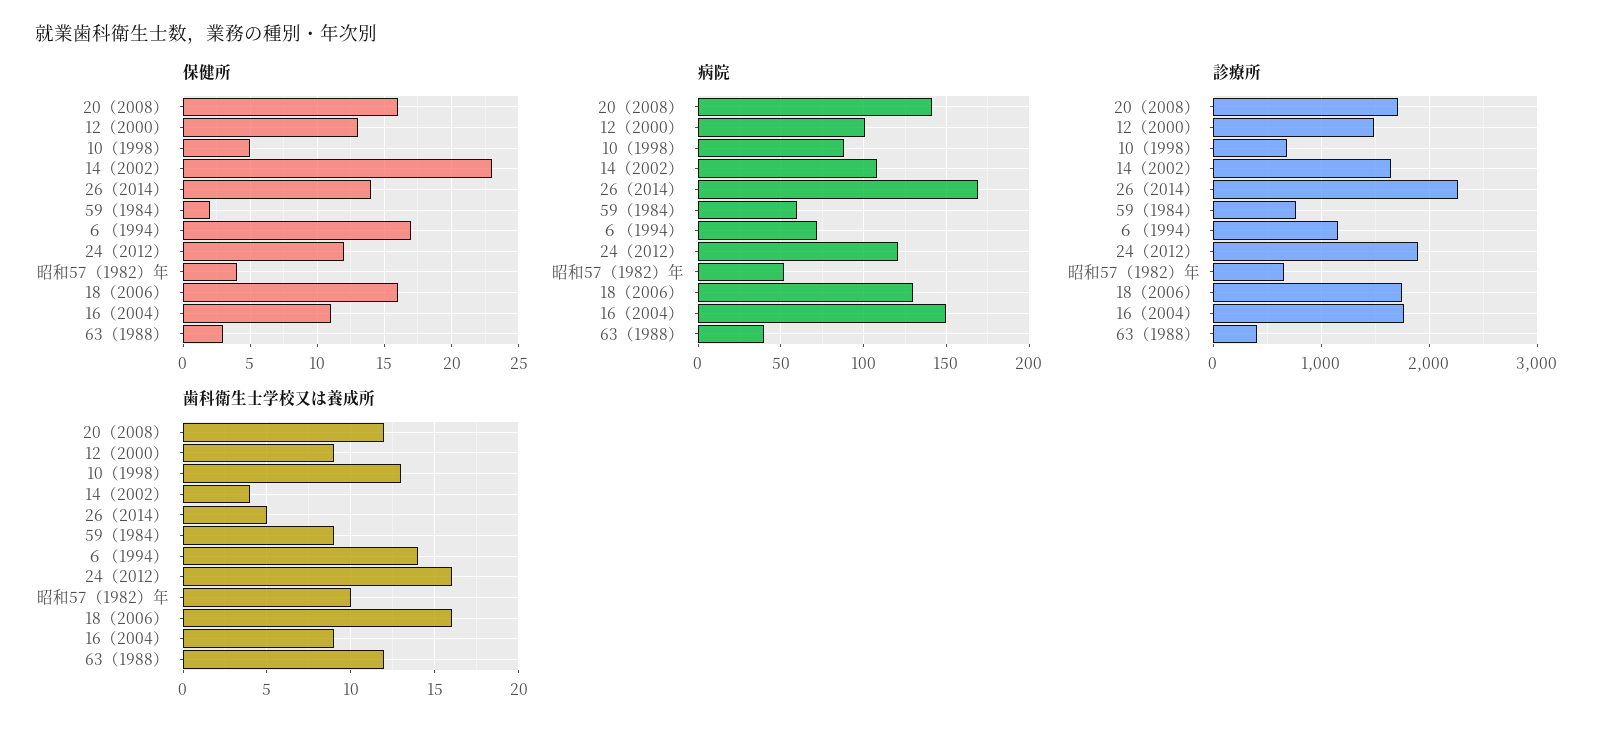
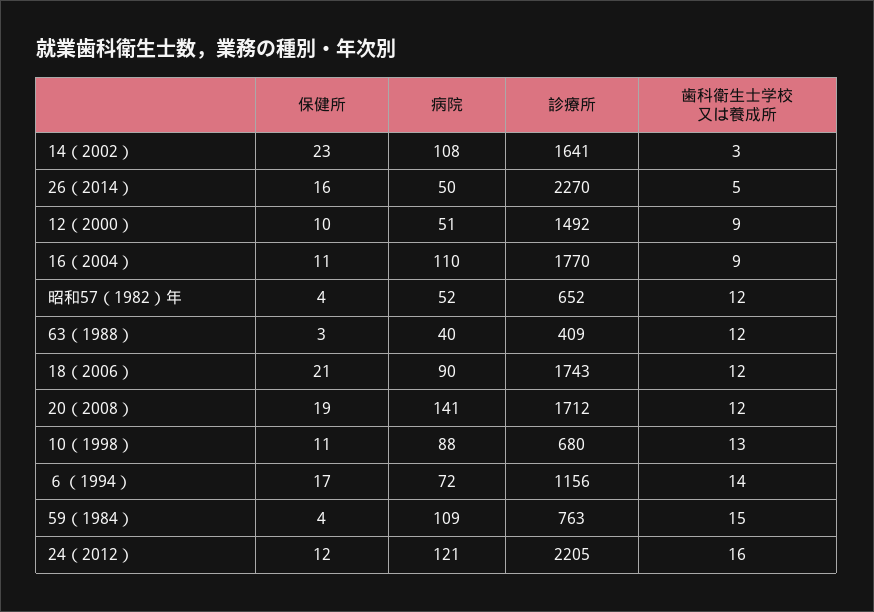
  {
    "保健所": {
-     "20（2008）": 16,
+     "20（2008）": 19,
-     "12（2000）": 13,
+     "12（2000）": 10,
-     "10（1998）": 5,
+     "10（1998）": 11,
      "14（2002）": 23,
-     "26（2014）": 14,
+     "26（2014）": 16,
-     "59（1984）": 2,
+     "59（1984）": 4,
      "６（1994）": 17,
      "24（2012）": 12,
      "昭和57（1982）年": 4,
-     "18（2006）": 16,
+     "18（2006）": 21,
      "16（2004）": 11,
      "63（1988）": 3
    },
    "病院": {
      "20（2008）": 141,
-     "12（2000）": 100,
+     "12（2000）": 51,
      "10（1998）": 88,
      "14（2002）": 108,
-     "26（2014）": 170,
+     "26（2014）": 50,
-     "59（1984）": 60,
+     "59（1984）": 109,
      "６（1994）": 72,
      "24（2012）": 121,
      "昭和57（1982）年": 52,
-     "18（2006）": 130,
+     "18（2006）": 90,
-     "16（2004）": 150,
+     "16（2004）": 110,
      "63（1988）": 40
    },
    "診療所": {
      "20（2008）": 1712,
      "12（2000）": 1492,
      "10（1998）": 680,
      "14（2002）": 1641,
      "26（2014）": 2270,
      "59（1984）": 763,
      "６（1994）": 1156,
-     "24（2012）": 1900,
+     "24（2012）": 2205,
      "昭和57（1982）年": 652,
      "18（2006）": 1743,
      "16（2004）": 1770,
      "63（1988）": 409
    },
    "歯科衛生士学校又は養成所": {
      "20（2008）": 12,
      "12（2000）": 9,
      "10（1998）": 13,
-     "14（2002）": 4,
+     "14（2002）": 3,
      "26（2014）": 5,
-     "59（1984）": 9,
+     "59（1984）": 15,
      "６（1994）": 14,
      "24（2012）": 16,
-     "昭和57（1982）年": 10,
+     "昭和57（1982）年": 12,
-     "18（2006）": 16,
+     "18（2006）": 12,
      "16（2004）": 9,
      "63（1988）": 12
    }
  }

